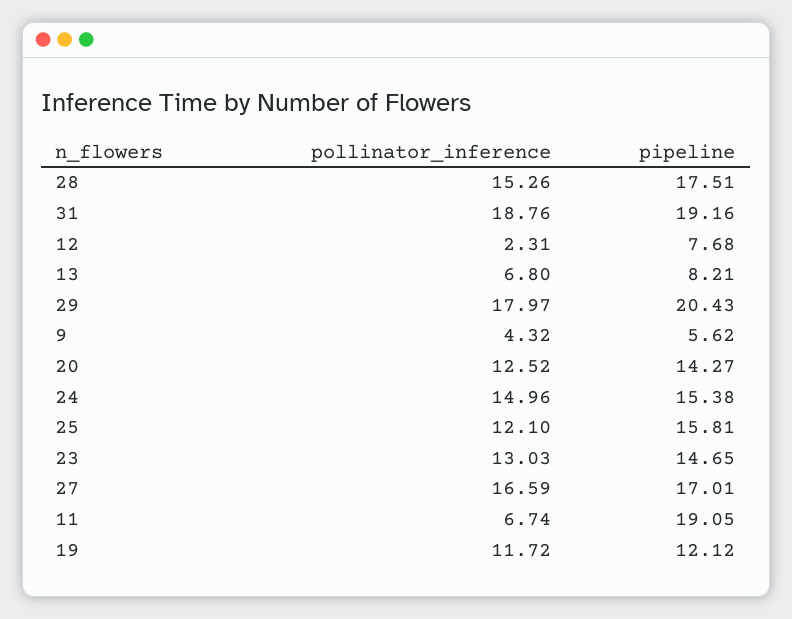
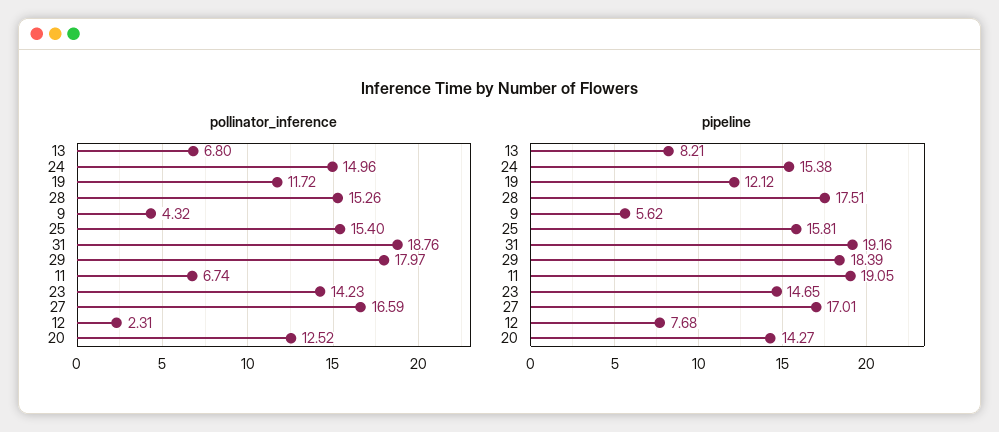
  {
    "pollinator_inference": {
      "28": 15.26,
      "31": 18.76,
      "12": 2.31,
      "13": 6.8,
      "29": 17.97,
      "9": 4.32,
      "20": 12.52,
      "24": 14.96,
-     "25": 12.1,
+     "25": 15.4,
-     "23": 13.03,
+     "23": 14.23,
      "27": 16.59,
      "11": 6.74,
      "19": 11.72
    },
    "pipeline": {
      "28": 17.51,
      "31": 19.16,
      "12": 7.68,
      "13": 8.21,
-     "29": 20.43,
+     "29": 18.39,
      "9": 5.62,
      "20": 14.27,
      "24": 15.38,
      "25": 15.81,
      "23": 14.65,
      "27": 17.01,
      "11": 19.05,
      "19": 12.12
    }
  }

